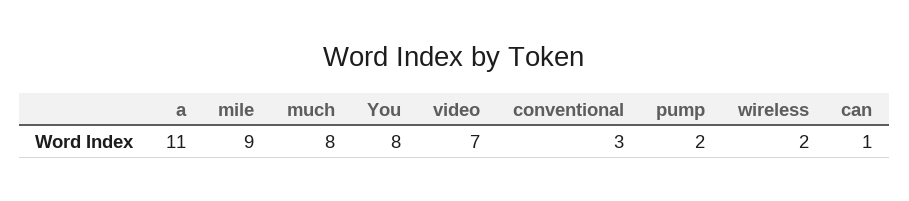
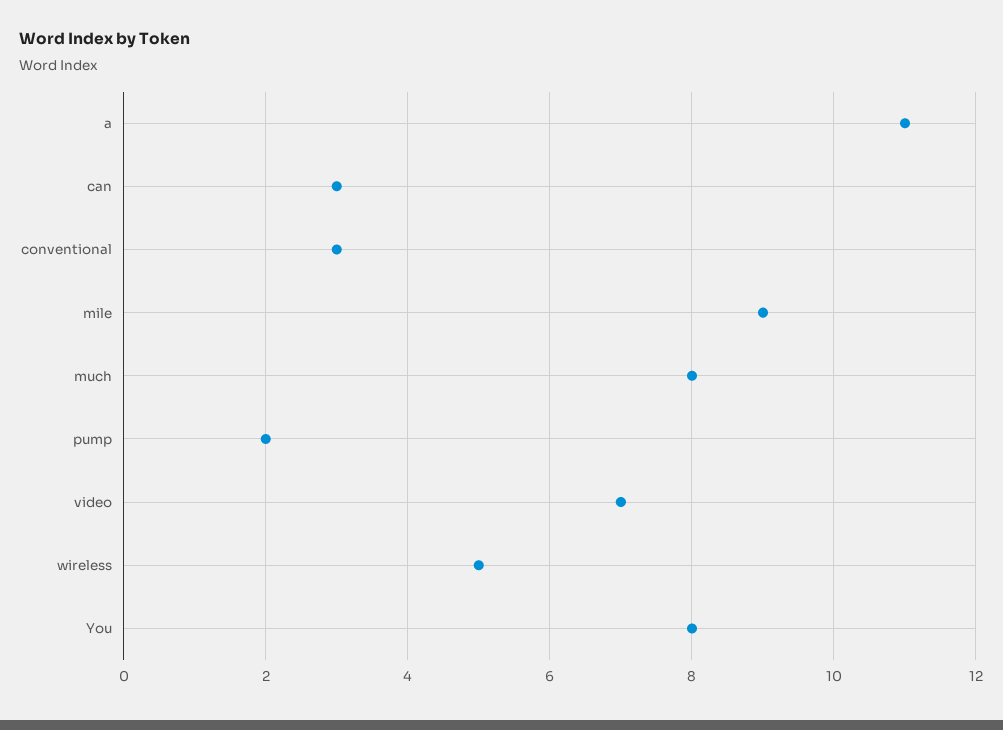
  {
    "a": 11,
    "mile": 9,
    "much": 8,
    "You": 8,
    "video": 7,
    "conventional": 3,
    "pump": 2,
-   "wireless": 2,
+   "wireless": 5,
-   "can": 1
+   "can": 3
  }

